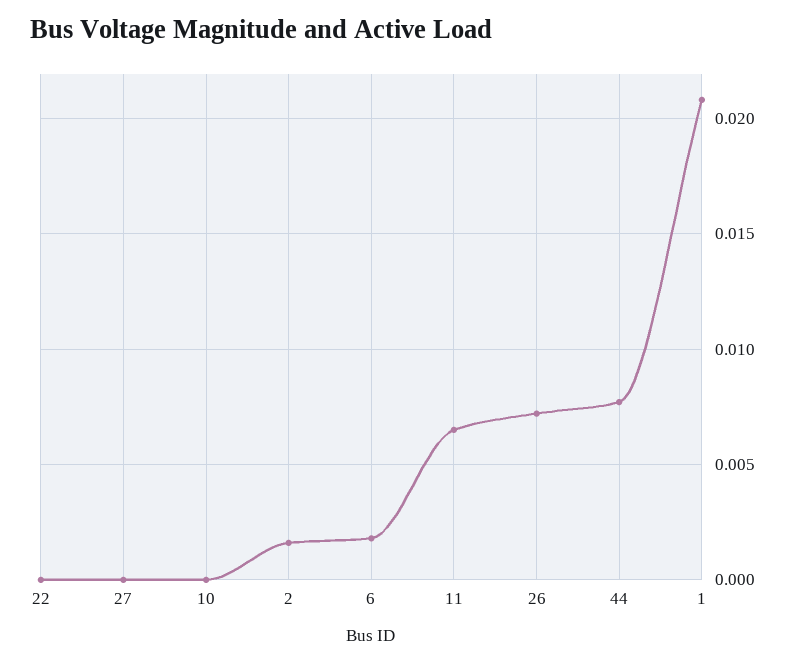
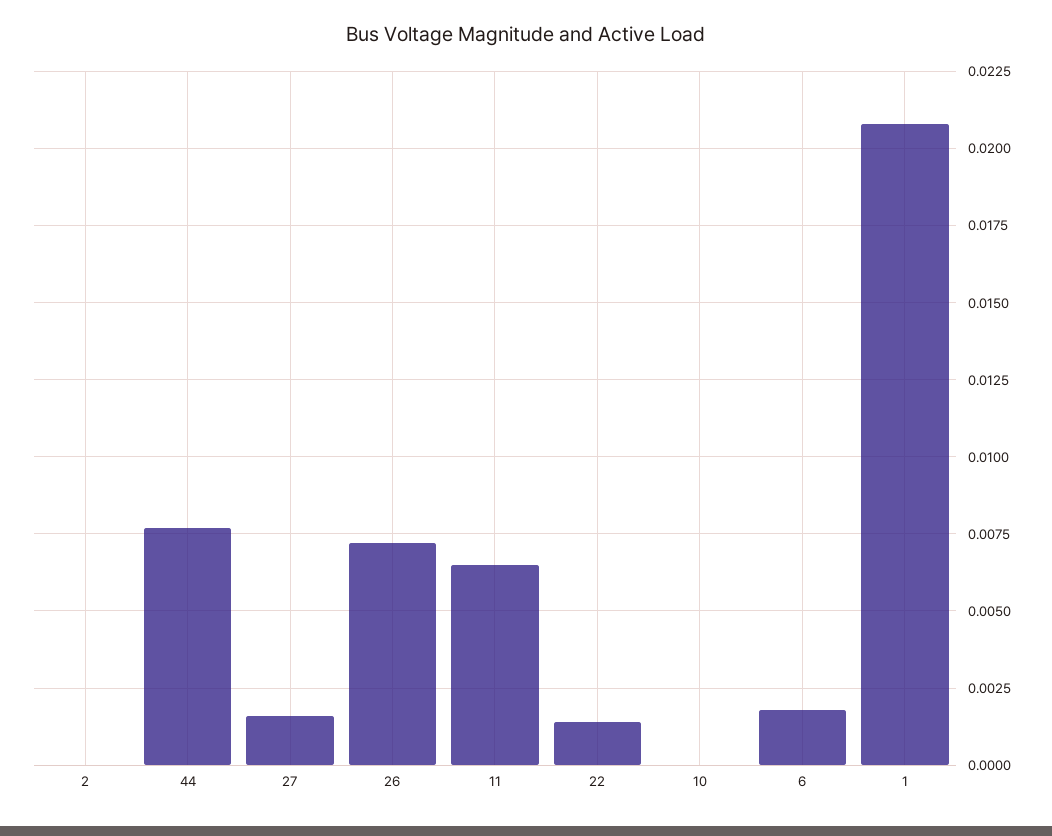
  {
-   "22": 0,
+   "22": 0.0015,
-   "27": 0,
+   "27": 0.0015,
    "10": 0,
-   "2": 0.0015,
+   "2": 0,
    "6": 0.002,
    "11": 0.0065,
    "26": 0.007,
    "44": 0.0075,
    "1": 0.021
  }

